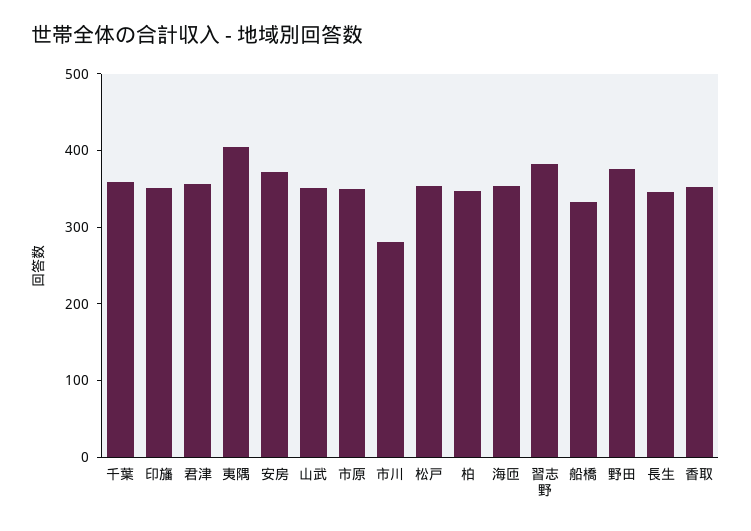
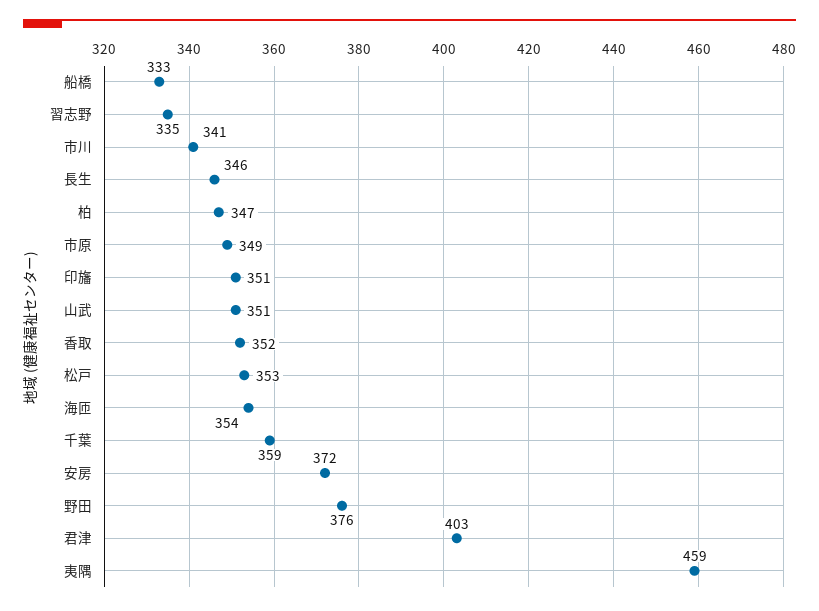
  {
    "千葉": 359,
    "印旛": 351,
-   "君津": 360,
+   "君津": 403,
-   "夷隅": 400,
+   "夷隅": 459,
    "安房": 372,
    "山武": 351,
    "市原": 349,
-   "市川": 280,
+   "市川": 341,
    "松戸": 353,
    "柏": 347,
    "海匝": 354,
-   "習志野": 380,
+   "習志野": 335,
    "船橋": 333,
    "野田": 376,
    "長生": 346,
    "香取": 352
  }

